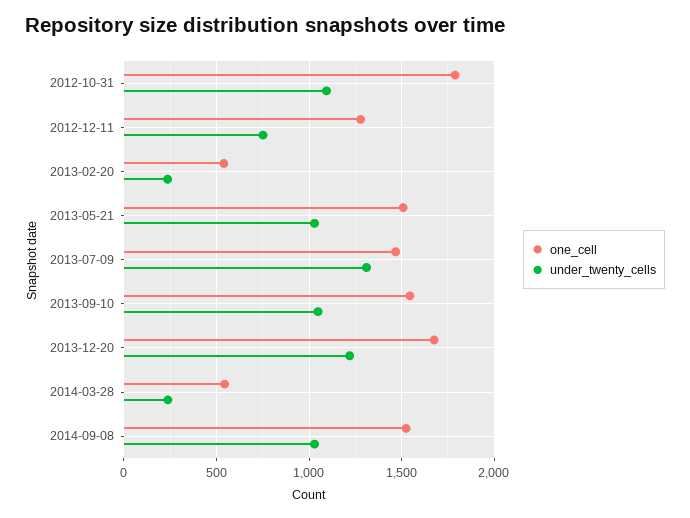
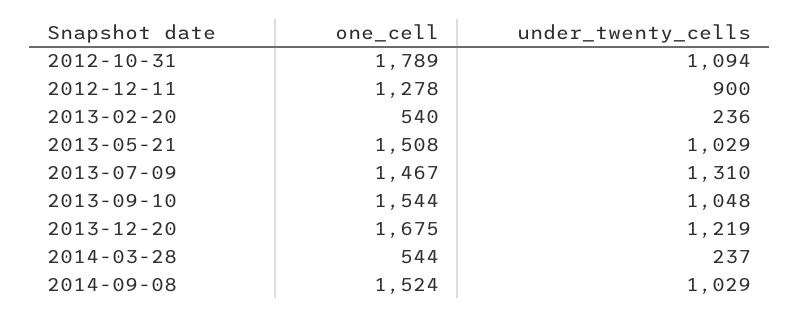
  {
    "one_cell": {
      "2012-10-31": 1789,
      "2012-12-11": 1278,
      "2013-02-20": 540,
      "2013-05-21": 1508,
      "2013-07-09": 1467,
      "2013-09-10": 1544,
      "2013-12-20": 1675,
      "2014-03-28": 544,
      "2014-09-08": 1524
    },
    "under_twenty_cells": {
      "2012-10-31": 1094,
-     "2012-12-11": 750,
+     "2012-12-11": 900,
      "2013-02-20": 236,
      "2013-05-21": 1029,
      "2013-07-09": 1310,
      "2013-09-10": 1048,
      "2013-12-20": 1219,
      "2014-03-28": 237,
      "2014-09-08": 1029
    }
  }

